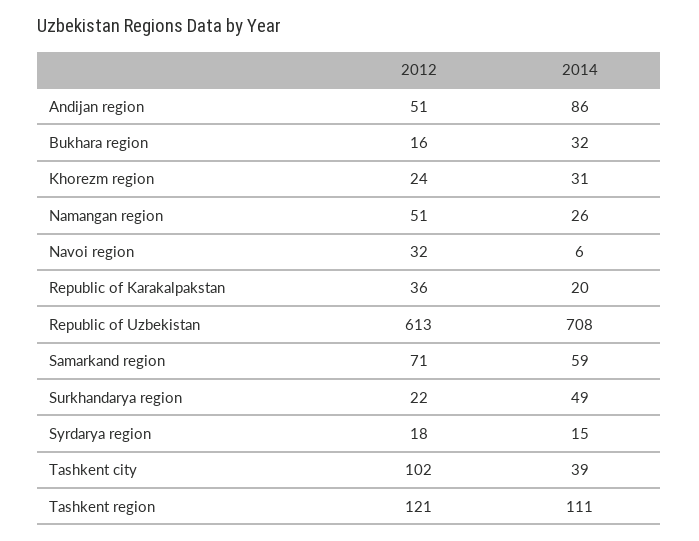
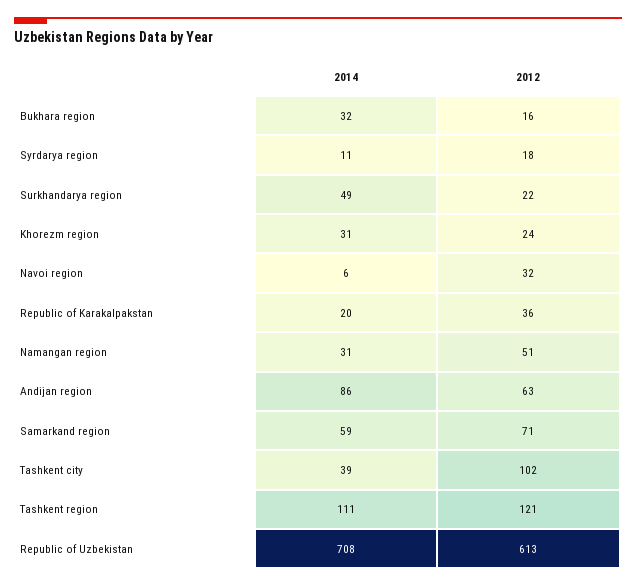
  {
    "2012": {
-     "Andijan region": 51,
+     "Andijan region": 63,
      "Bukhara region": 16,
      "Khorezm region": 24,
      "Namangan region": 51,
      "Navoi region": 32,
      "Republic of Karakalpakstan": 36,
      "Republic of Uzbekistan": 613,
      "Samarkand region": 71,
      "Surkhandarya region": 22,
      "Syrdarya region": 18,
      "Tashkent city": 102,
      "Tashkent region": 121
    },
    "2014": {
      "Andijan region": 86,
      "Bukhara region": 32,
      "Khorezm region": 31,
-     "Namangan region": 26,
+     "Namangan region": 31,
      "Navoi region": 6,
      "Republic of Karakalpakstan": 20,
      "Republic of Uzbekistan": 708,
      "Samarkand region": 59,
      "Surkhandarya region": 49,
-     "Syrdarya region": 15,
+     "Syrdarya region": 11,
      "Tashkent city": 39,
      "Tashkent region": 111
    }
  }

